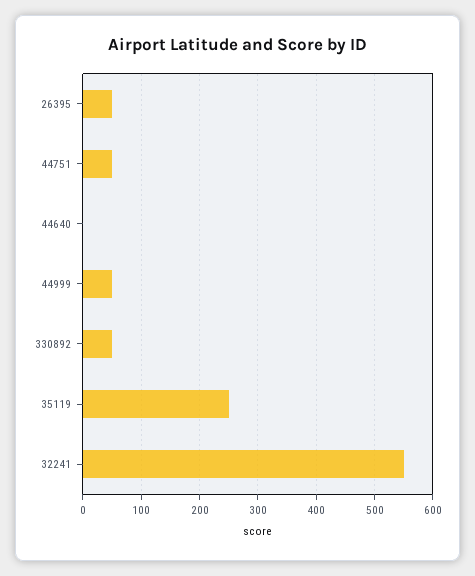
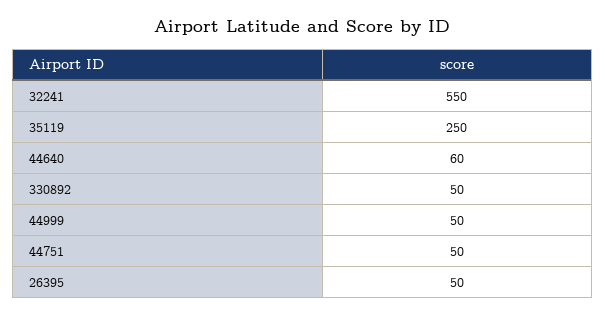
  {
    "26395": 50,
    "44751": 50,
-   "44640": 0,
+   "44640": 60,
    "44999": 50,
    "330892": 50,
    "35119": 250,
    "32241": 550
  }

